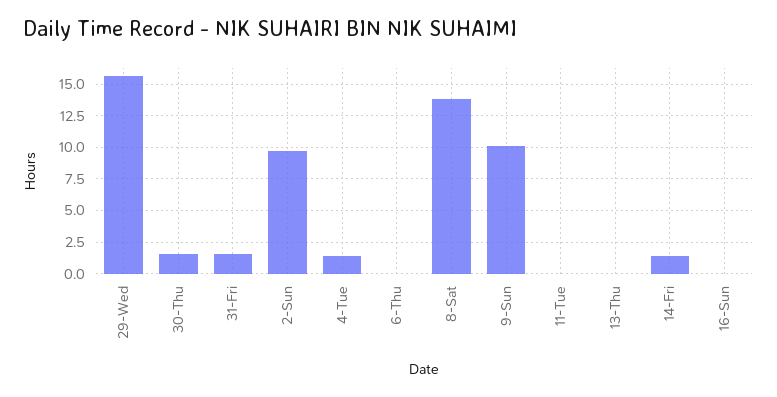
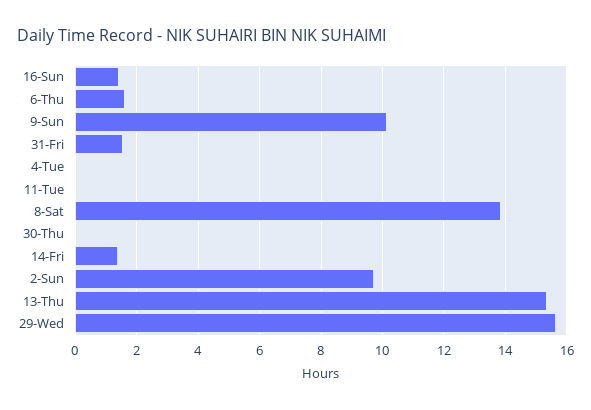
  {
    "29-Wed": 15.6,
-   "30-Thu": 1.5,
+   "30-Thu": 0,
    "31-Fri": 1.6,
    "2-Sun": 9.8,
-   "4-Tue": 1.5,
+   "4-Tue": 0,
-   "6-Thu": 0,
+   "6-Thu": 1.6,
    "8-Sat": 13.8,
    "9-Sun": 10.2,
    "11-Tue": 0,
-   "13-Thu": 0,
+   "13-Thu": 15.4,
    "14-Fri": 1.4,
-   "16-Sun": 0
+   "16-Sun": 1.4
  }

